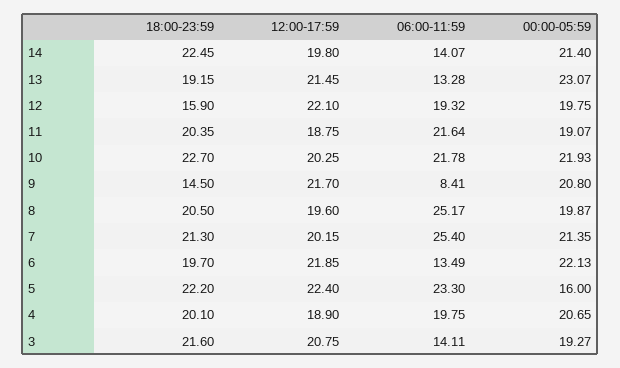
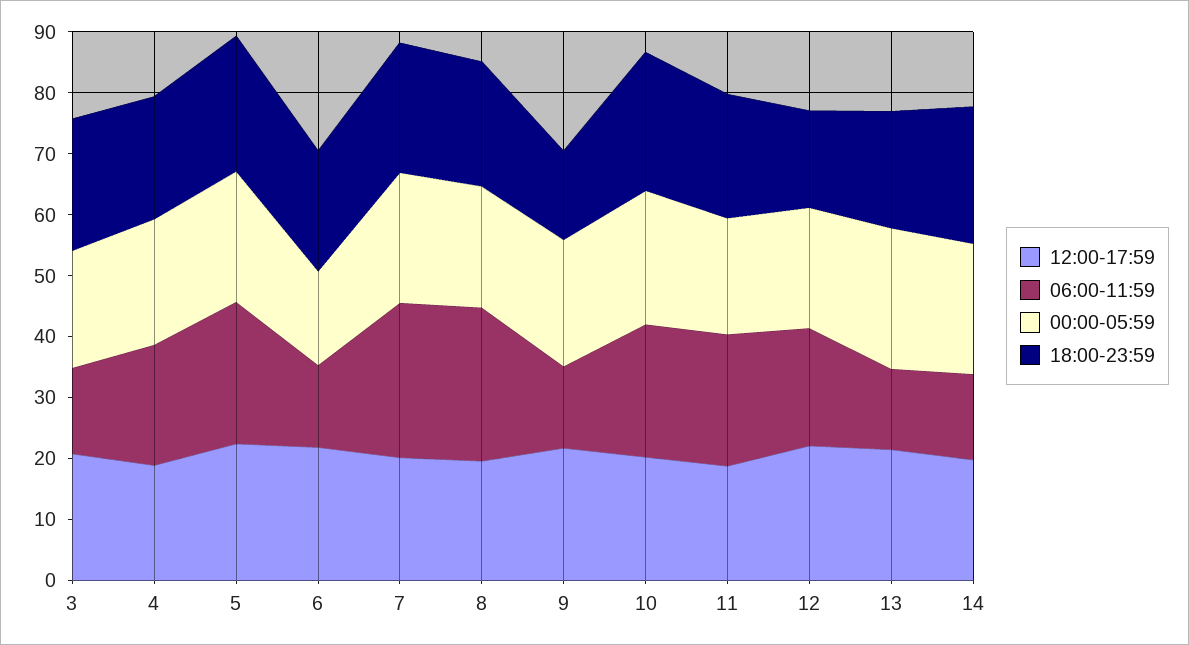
  {
    "18:00-23:59": {
      "14": 22.45,
      "13": 19.15,
      "12": 15.9,
      "11": 20.35,
      "10": 22.7,
      "9": 14.5,
      "8": 20.5,
      "7": 21.3,
      "6": 19.7,
      "5": 22.2,
      "4": 20.1,
      "3": 21.6
    },
    "12:00-17:59": {
      "14": 19.8,
      "13": 21.45,
      "12": 22.1,
      "11": 18.75,
      "10": 20.25,
      "9": 21.7,
      "8": 19.6,
      "7": 20.15,
      "6": 21.85,
      "5": 22.4,
      "4": 18.9,
      "3": 20.75
    },
    "06:00-11:59": {
      "14": 14.07,
      "13": 13.28,
      "12": 19.32,
      "11": 21.64,
      "10": 21.78,
-     "9": 8.41,
+     "9": 14,
      "8": 25.17,
      "7": 25.4,
      "6": 13.49,
      "5": 23.3,
      "4": 19.75,
      "3": 14.11
    },
    "00:00-05:59": {
      "14": 21.4,
      "13": 23.07,
      "12": 19.75,
      "11": 19.07,
      "10": 21.93,
      "9": 20.8,
      "8": 19.87,
      "7": 21.35,
-     "6": 22.13,
+     "6": 16,
-     "5": 16,
+     "5": 22,
      "4": 20.65,
      "3": 19.27
    }
  }

